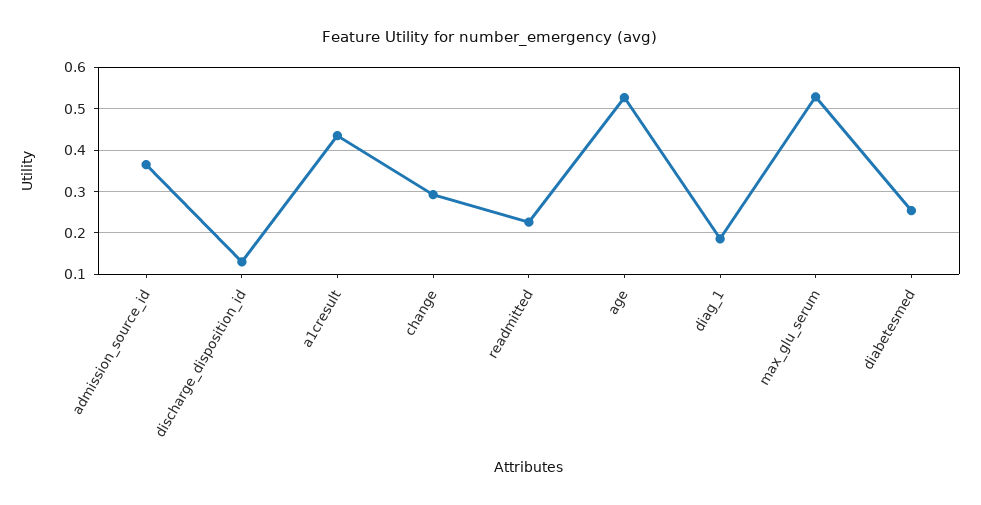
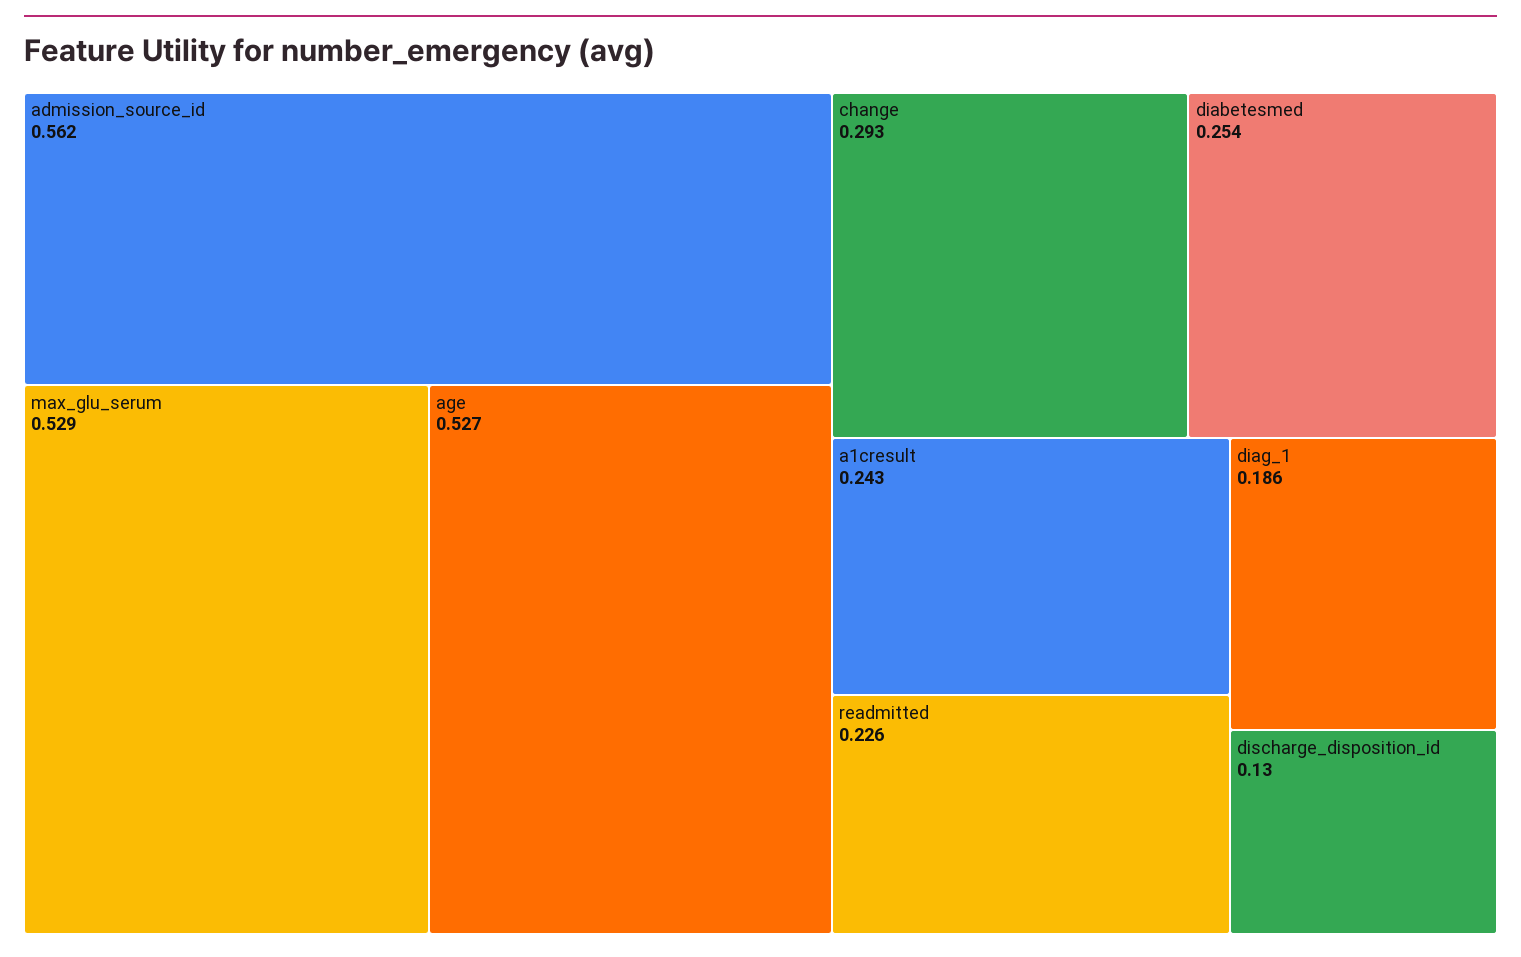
  {
-   "admission_source_id": 0.36,
+   "admission_source_id": 0.562,
    "discharge_disposition_id": 0.13,
-   "a1cresult": 0.44,
+   "a1cresult": 0.243,
    "change": 0.293,
    "readmitted": 0.226,
    "age": 0.527,
    "diag_1": 0.186,
    "max_glu_serum": 0.529,
    "diabetesmed": 0.254
  }

